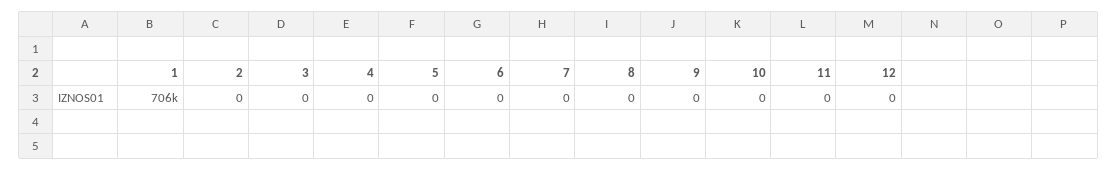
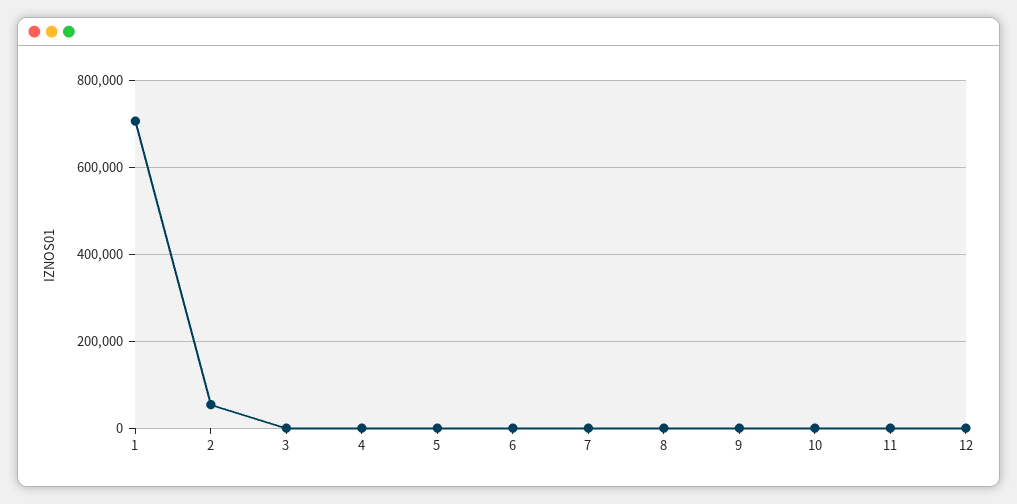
  {
    "1": 706000,
-   "2": 0,
+   "2": 60000,
    "3": 0,
    "4": 0,
    "5": 0,
    "6": 0,
    "7": 0,
    "8": 0,
    "9": 0,
    "10": 0,
    "11": 0,
    "12": 0
  }

